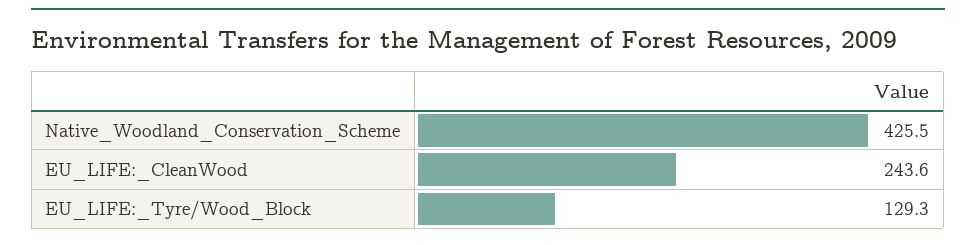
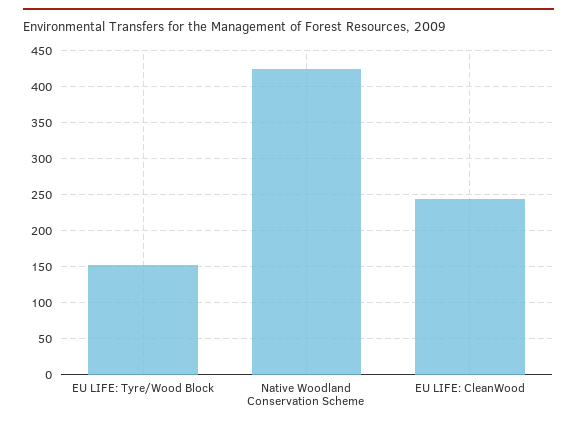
  {
    "Native_Woodland_Conservation_Scheme": 425.5,
    "EU_LIFE:_CleanWood": 243.6,
-   "EU_LIFE:_Tyre/Wood_Block": 129.3
+   "EU_LIFE:_Tyre/Wood_Block": 150
  }

